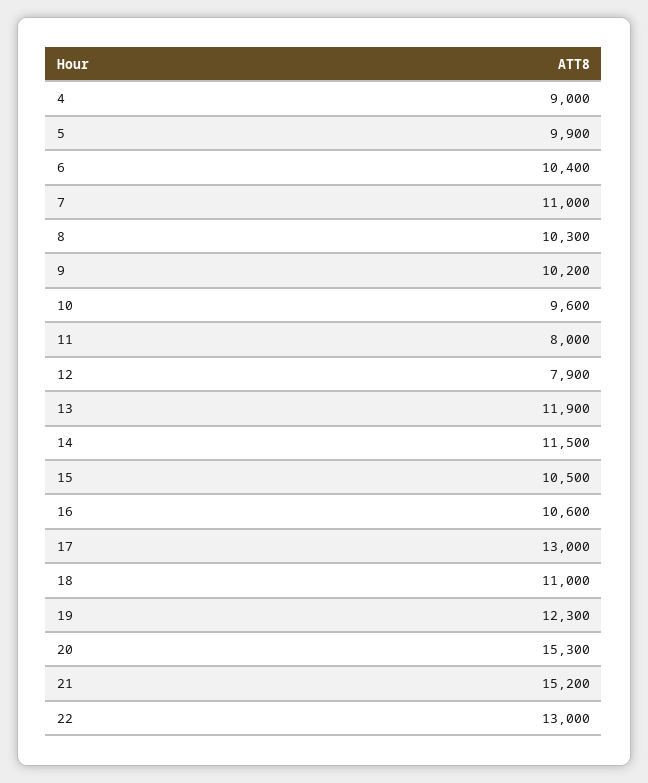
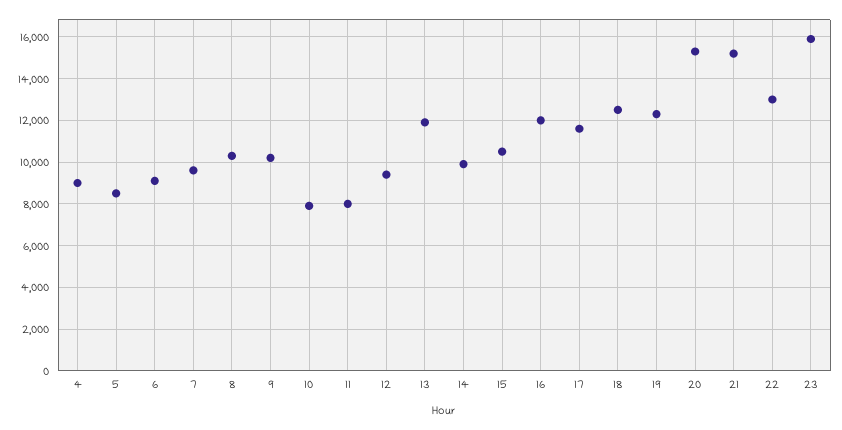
  {
    "4": 9000,
-   "5": 9900,
+   "5": 8500,
-   "6": 10400,
+   "6": 9000,
-   "7": 11000,
+   "7": 9500,
    "8": 10300,
    "9": 10200,
-   "10": 9600,
+   "10": 8000,
    "11": 8000,
-   "12": 7900,
+   "12": 9500,
    "13": 11900,
-   "14": 11500,
+   "14": 10000,
    "15": 10500,
-   "16": 10600,
+   "16": 12000,
-   "17": 13000,
+   "17": 11500,
-   "18": 11000,
+   "18": 12500,
    "19": 12300,
    "20": 15300,
    "21": 15200,
-   "22": 13000
+   "22": 13000,
+   "23": 16000
  }

